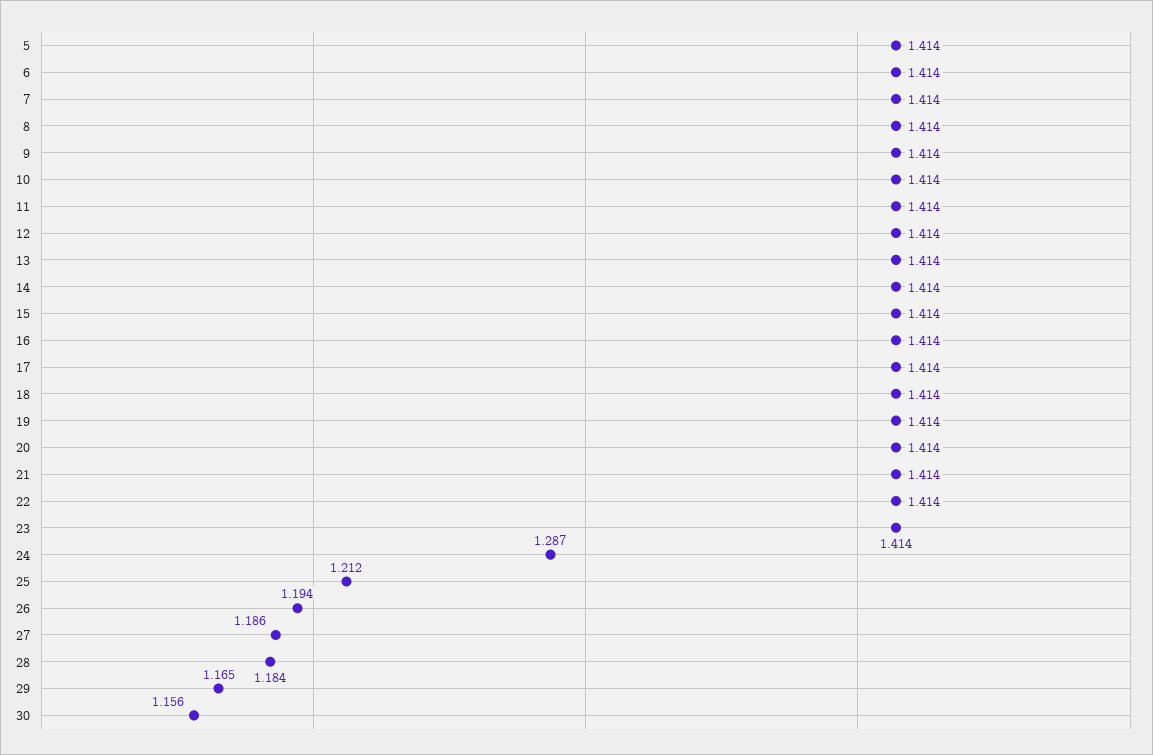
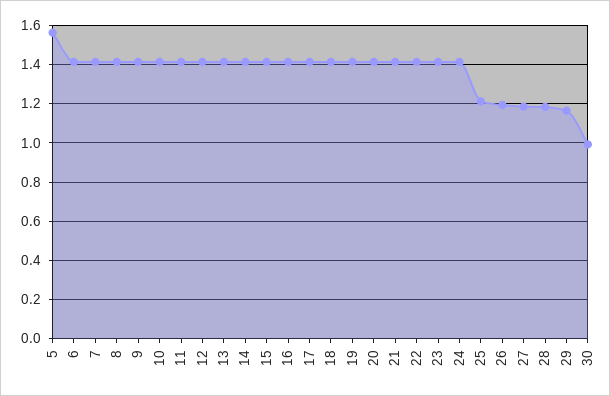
  {
-   "5": 1.414,
+   "5": 1.55,
    "6": 1.414,
    "7": 1.414,
    "8": 1.414,
    "9": 1.414,
    "10": 1.414,
    "11": 1.414,
    "12": 1.414,
    "13": 1.414,
    "14": 1.414,
    "15": 1.414,
    "16": 1.414,
    "17": 1.414,
    "18": 1.414,
    "19": 1.414,
    "20": 1.414,
    "21": 1.414,
    "22": 1.414,
    "23": 1.414,
-   "24": 1.287,
+   "24": 1.4,
    "25": 1.212,
    "26": 1.194,
    "27": 1.186,
    "28": 1.184,
    "29": 1.165,
-   "30": 1.156
+   "30": 1
  }

